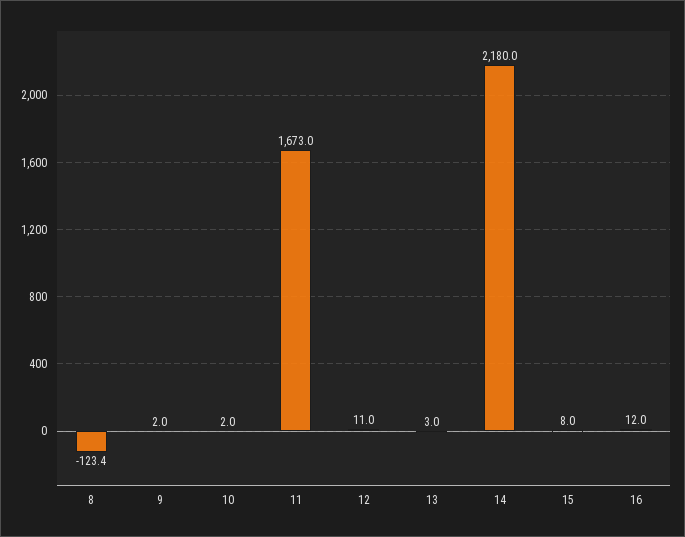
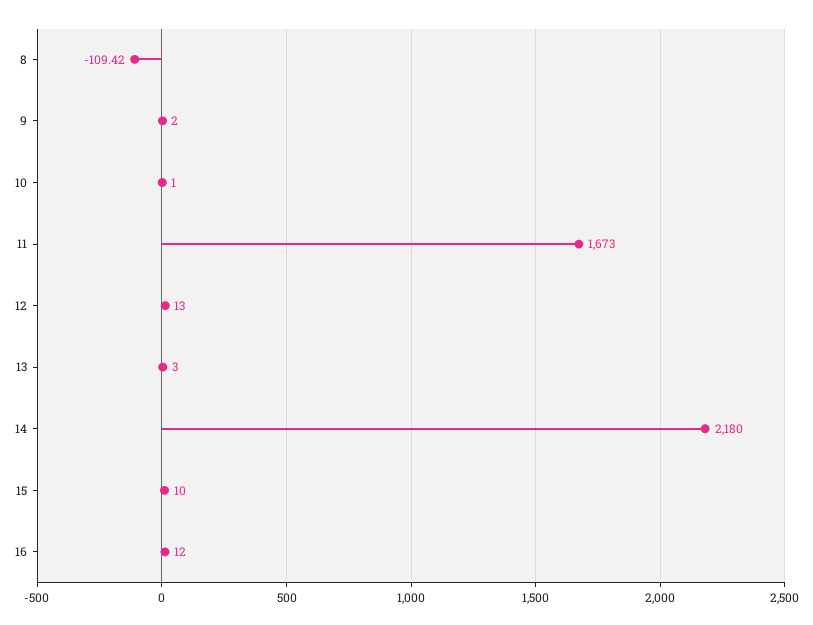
  {
-   "8": -123.4,
+   "8": -109.42,
    "9": 2,
-   "10": 2,
+   "10": 1,
    "11": 1673,
-   "12": 11,
+   "12": 13,
    "13": 3,
    "14": 2180,
-   "15": 8,
+   "15": 10,
    "16": 12
  }

